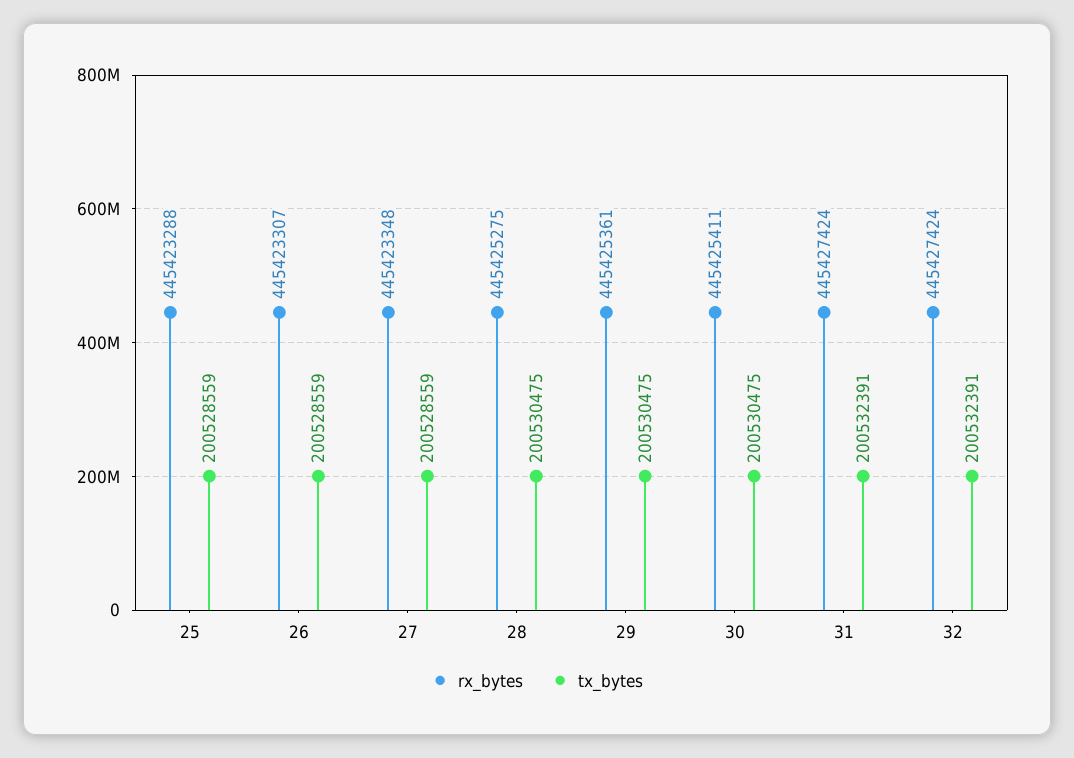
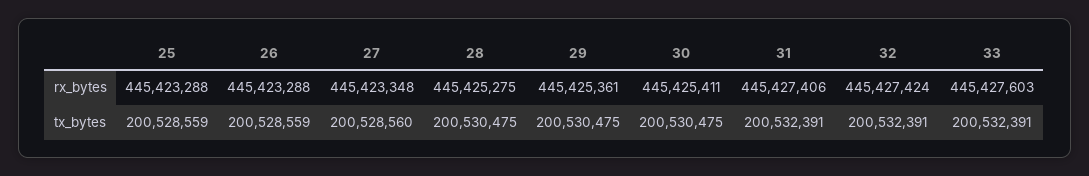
  {
    "rx_bytes": {
      "25": 445423288,
-     "26": 445423307,
+     "26": 445423288,
      "27": 445423348,
      "28": 445425275,
      "29": 445425361,
      "30": 445425411,
-     "31": 445427424,
+     "31": 445427406,
-     "32": 445427424
+     "32": 445427424,
+     "33": 445427603
    },
    "tx_bytes": {
      "25": 200528559,
      "26": 200528559,
-     "27": 200528559,
+     "27": 200528560,
      "28": 200530475,
      "29": 200530475,
      "30": 200530475,
      "31": 200532391,
-     "32": 200532391
+     "32": 200532391,
+     "33": 200532391
    }
  }

